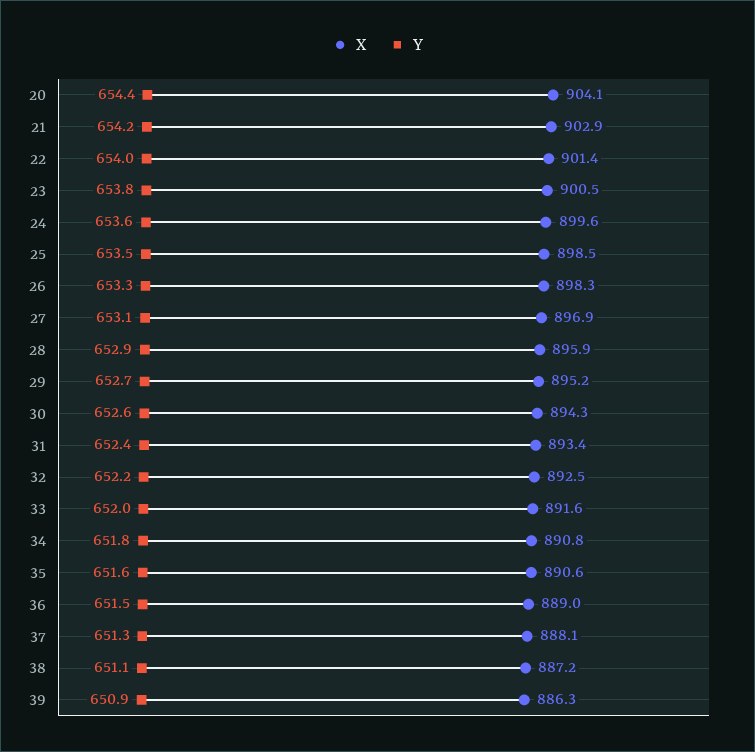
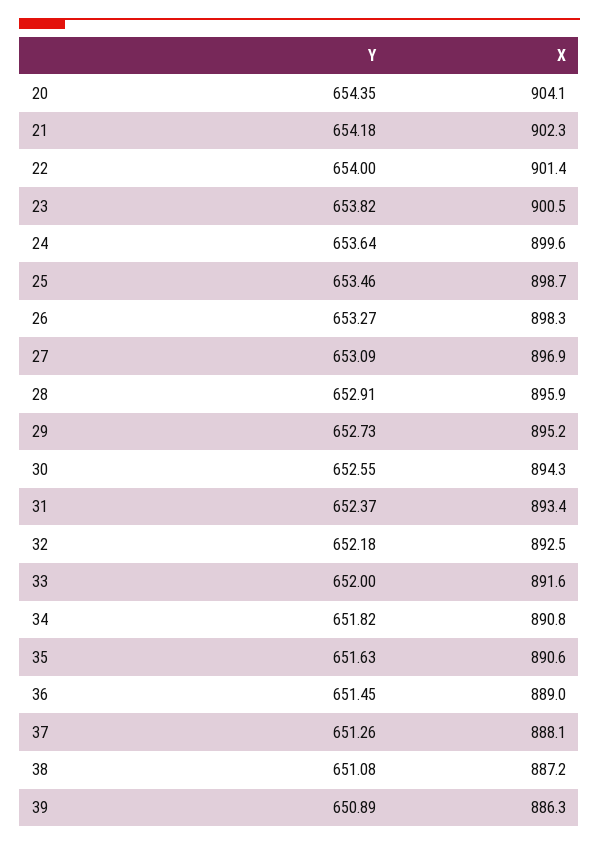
  {
    "X": {
      "20": 904.1,
-     "21": 902.9,
+     "21": 902.3,
      "22": 901.4,
      "23": 900.5,
      "24": 899.6,
-     "25": 898.5,
+     "25": 898.7,
      "26": 898.3,
      "27": 896.9,
      "28": 895.9,
      "29": 895.2,
      "30": 894.3,
      "31": 893.4,
      "32": 892.5,
      "33": 891.6,
      "34": 890.8,
      "35": 890.6,
      "36": 889,
      "37": 888.1,
      "38": 887.2,
      "39": 886.3
    },
    "Y": {
      "20": 654.35,
      "21": 654.18,
      "22": 654,
      "23": 653.82,
      "24": 653.64,
      "25": 653.46,
      "26": 653.27,
      "27": 653.09,
      "28": 652.91,
      "29": 652.73,
      "30": 652.55,
      "31": 652.37,
      "32": 652.18,
      "33": 652,
      "34": 651.82,
      "35": 651.63,
      "36": 651.45,
      "37": 651.26,
      "38": 651.08,
      "39": 650.89
    }
  }

